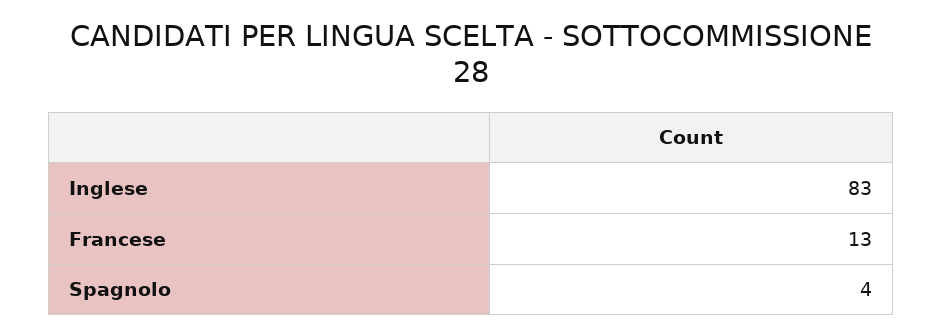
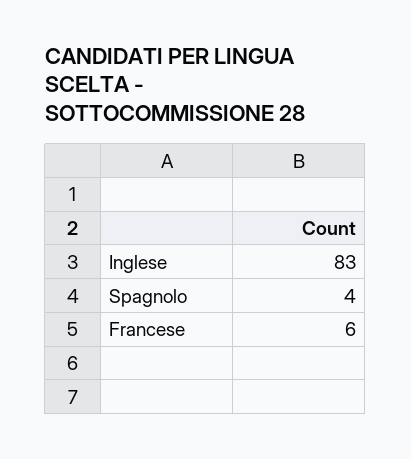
  {
    "Inglese": 83,
-   "Francese": 13,
+   "Francese": 6,
    "Spagnolo": 4
  }

